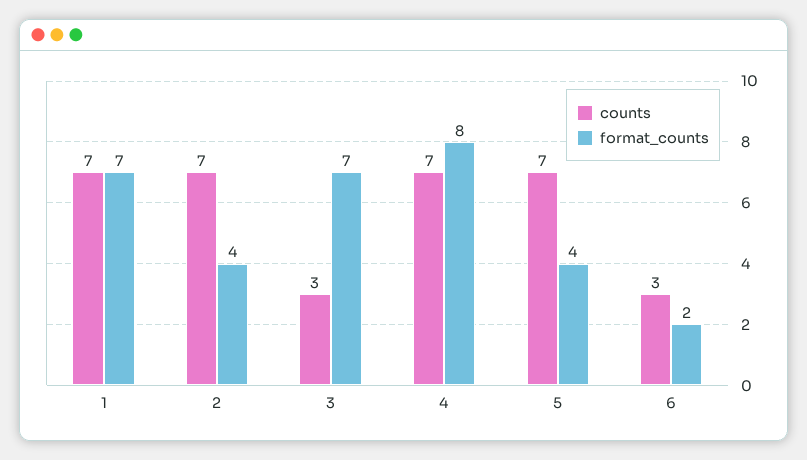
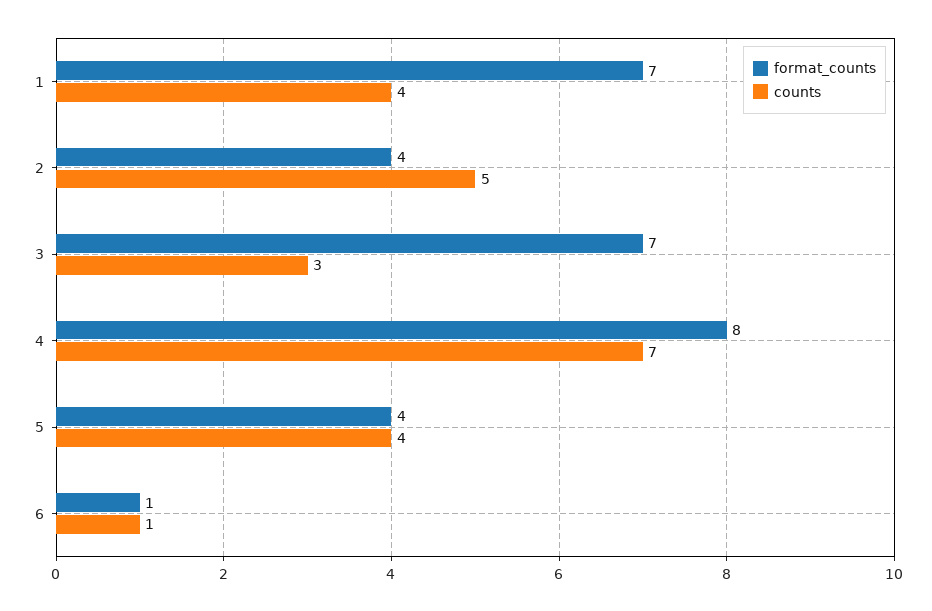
  {
    "counts": {
-     "1": 7,
+     "1": 4,
-     "2": 7,
+     "2": 5,
      "3": 3,
      "4": 7,
-     "5": 7,
+     "5": 4,
-     "6": 3
+     "6": 1
    },
    "format_counts": {
      "1": 7,
      "2": 4,
      "3": 7,
      "4": 8,
      "5": 4,
-     "6": 2
+     "6": 1
    }
  }

